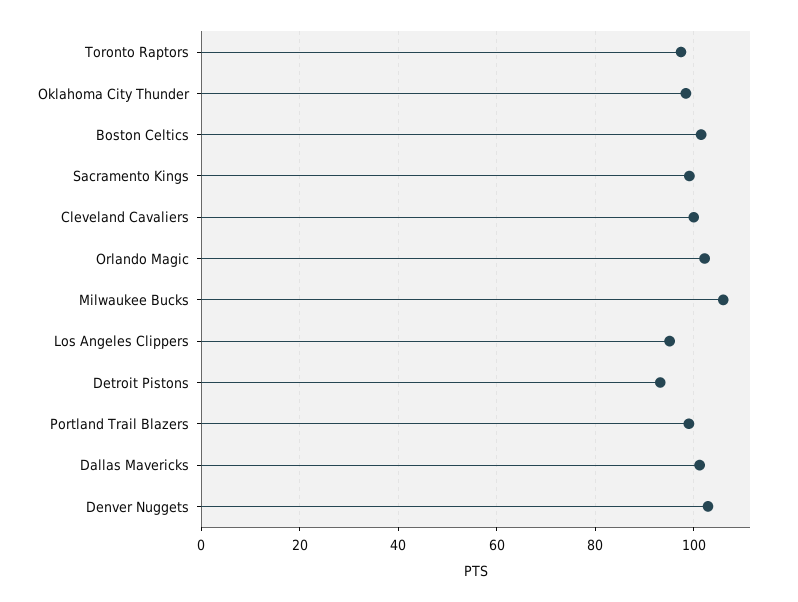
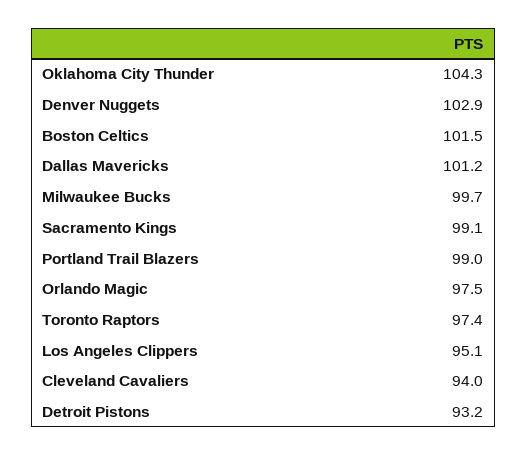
  {
    "Toronto Raptors": 97.4,
-   "Oklahoma City Thunder": 98,
+   "Oklahoma City Thunder": 104.3,
    "Boston Celtics": 101.5,
    "Sacramento Kings": 99.1,
-   "Cleveland Cavaliers": 100,
+   "Cleveland Cavaliers": 94,
-   "Orlando Magic": 102,
+   "Orlando Magic": 97.5,
-   "Milwaukee Bucks": 106,
+   "Milwaukee Bucks": 99.7,
    "Los Angeles Clippers": 95.1,
    "Detroit Pistons": 93.2,
    "Portland Trail Blazers": 99,
    "Dallas Mavericks": 101.2,
    "Denver Nuggets": 102.9
  }

